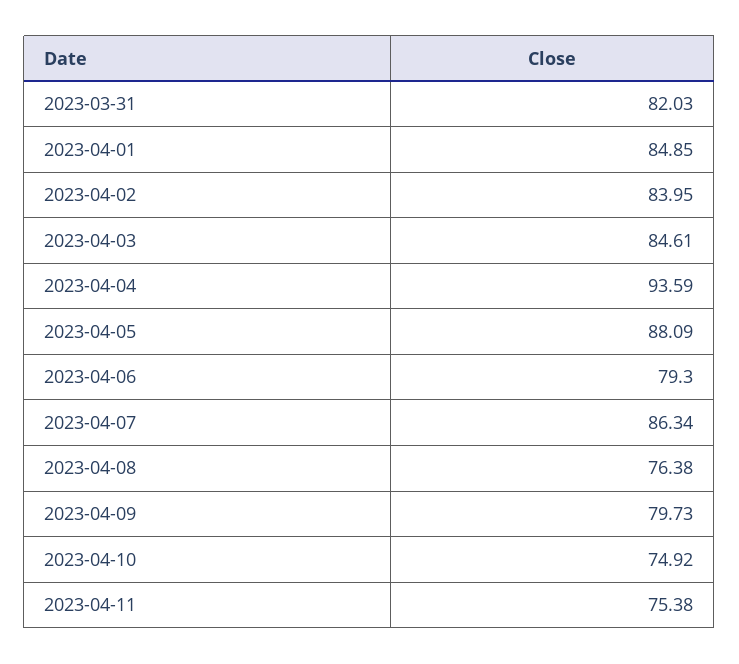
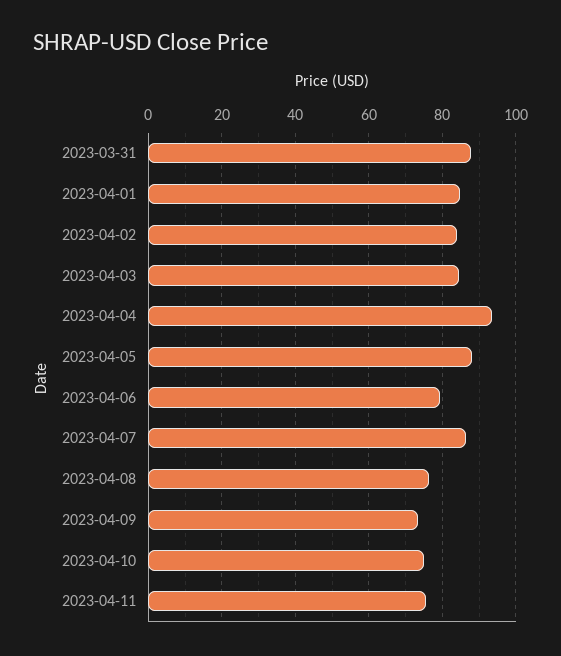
  {
-   "2023-03-31": 82.03,
+   "2023-03-31": 88,
    "2023-04-01": 84.85,
    "2023-04-02": 83.95,
    "2023-04-03": 84.61,
    "2023-04-04": 93.59,
    "2023-04-05": 88.09,
    "2023-04-06": 79.3,
    "2023-04-07": 86.34,
    "2023-04-08": 76.38,
-   "2023-04-09": 79.73,
+   "2023-04-09": 74,
    "2023-04-10": 74.92,
    "2023-04-11": 75.38
  }

